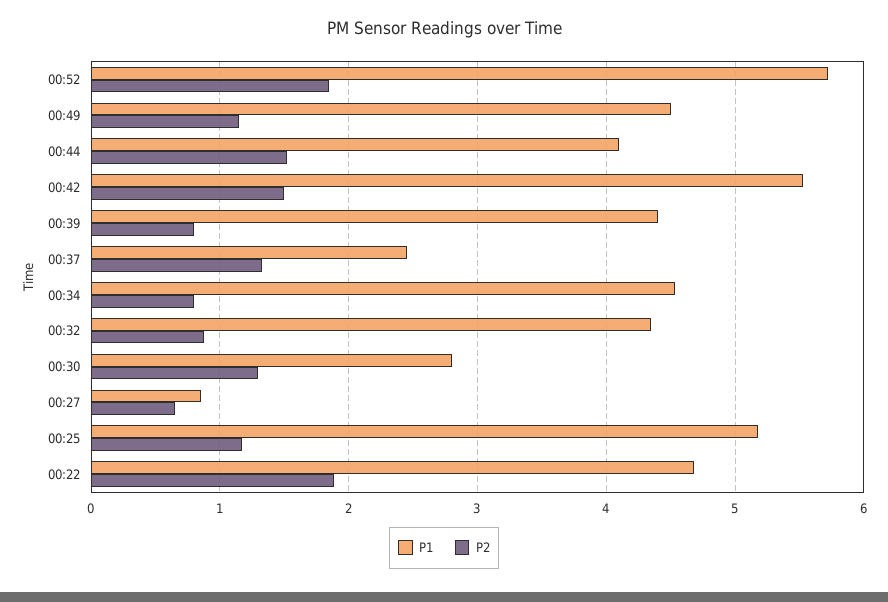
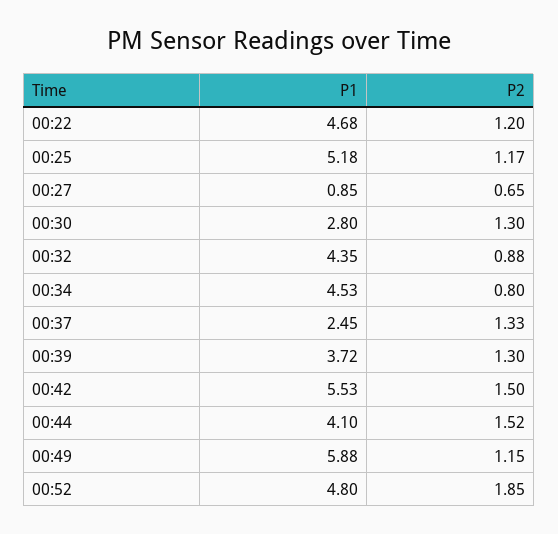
  {
    "P1": {
-     "00:52": 5.7,
+     "00:52": 4.8,
-     "00:49": 4.5,
+     "00:49": 5.88,
      "00:44": 4.1,
      "00:42": 5.53,
-     "00:39": 4.4,
+     "00:39": 3.72,
      "00:37": 2.45,
      "00:34": 4.53,
      "00:32": 4.35,
      "00:30": 2.8,
      "00:27": 0.85,
      "00:25": 5.18,
      "00:22": 4.68
    },
    "P2": {
      "00:52": 1.85,
      "00:49": 1.15,
      "00:44": 1.52,
      "00:42": 1.5,
-     "00:39": 0.8,
+     "00:39": 1.3,
      "00:37": 1.33,
      "00:34": 0.8,
      "00:32": 0.88,
      "00:30": 1.3,
      "00:27": 0.65,
      "00:25": 1.17,
-     "00:22": 1.9
+     "00:22": 1.2
    }
  }

